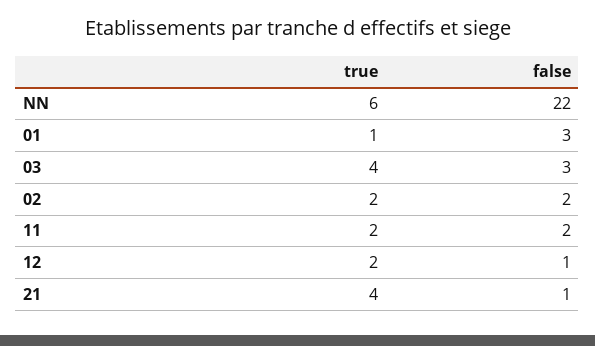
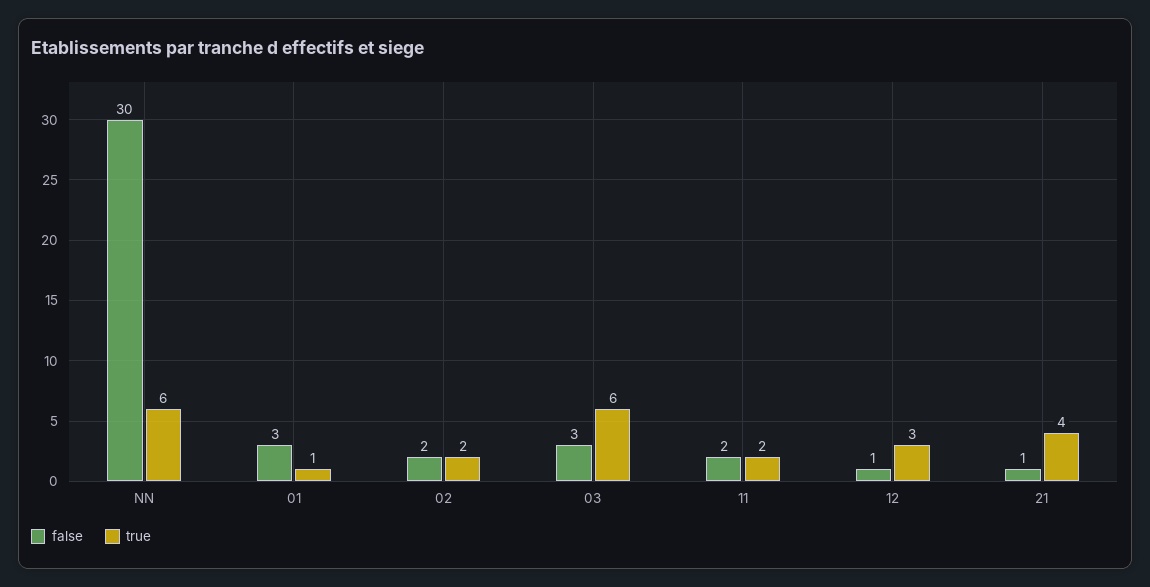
  {
    "true": {
      "NN": 6,
      "01": 1,
-     "03": 4,
+     "03": 6,
      "02": 2,
      "11": 2,
-     "12": 2,
+     "12": 3,
      "21": 4
    },
    "false": {
-     "NN": 22,
+     "NN": 30,
      "01": 3,
      "03": 3,
      "02": 2,
      "11": 2,
      "12": 1,
      "21": 1
    }
  }

